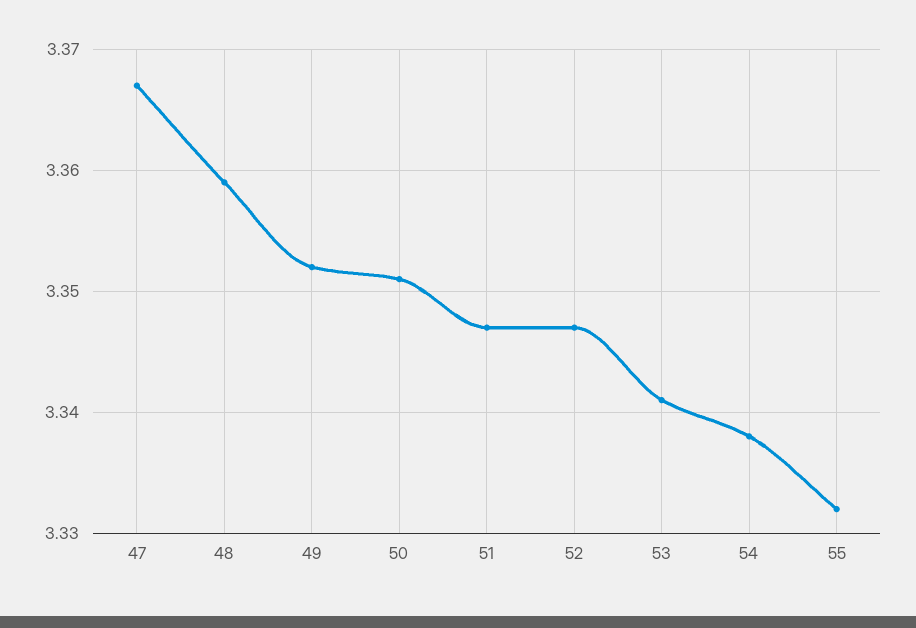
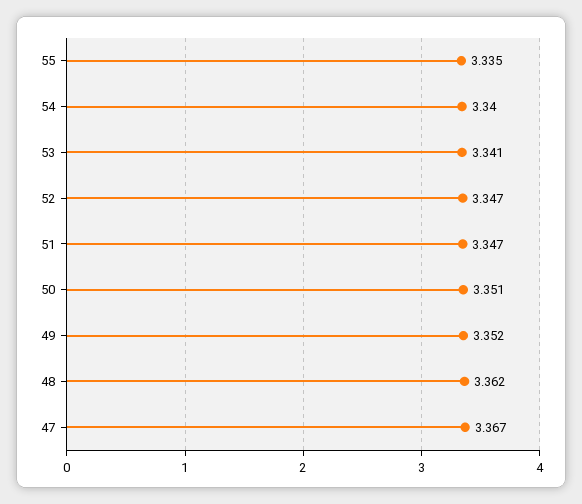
  {
    "47": 3.367,
-   "48": 3.359,
+   "48": 3.362,
    "49": 3.352,
    "50": 3.351,
    "51": 3.347,
    "52": 3.347,
    "53": 3.341,
-   "54": 3.338,
+   "54": 3.34,
-   "55": 3.332
+   "55": 3.335
  }

